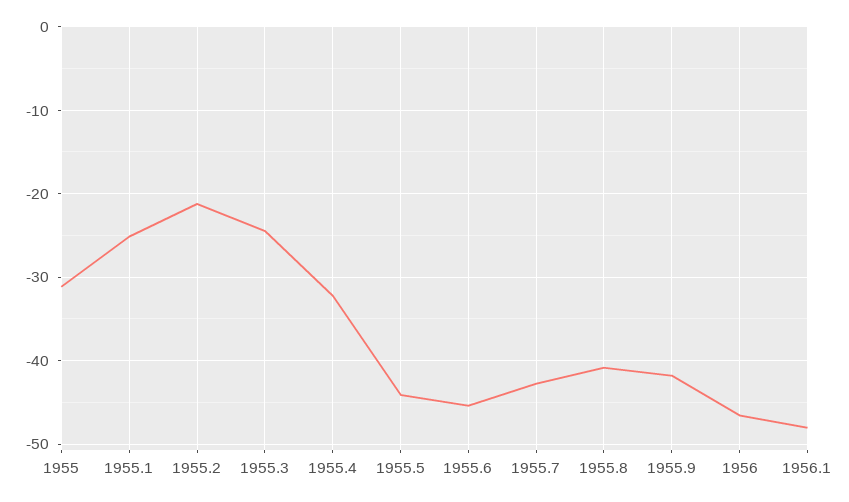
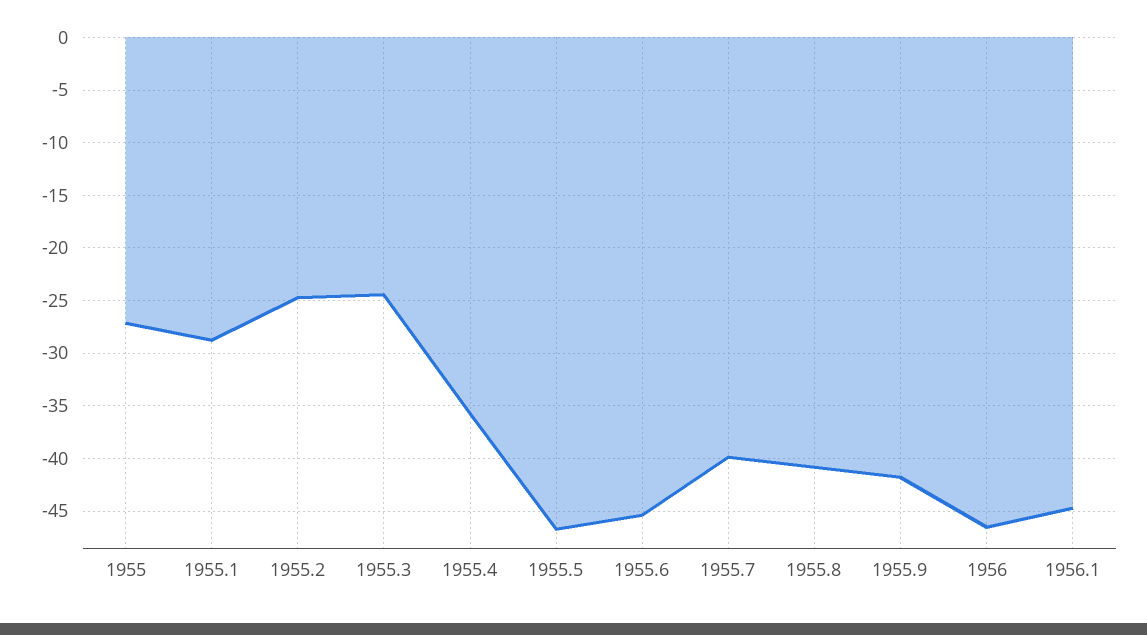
  {
-   "1955": -31,
+   "1955": -27,
-   "1955.1": -25,
+   "1955.1": -29,
-   "1955.2": -21,
+   "1955.2": -25,
    "1955.3": -24,
-   "1955.4": -32,
+   "1955.4": -36,
-   "1955.5": -44,
+   "1955.5": -47,
    "1955.6": -45,
-   "1955.7": -43,
+   "1955.7": -40,
    "1955.8": -41,
    "1955.9": -42,
    "1956": -47,
-   "1956.1": -48
+   "1956.1": -45
  }

